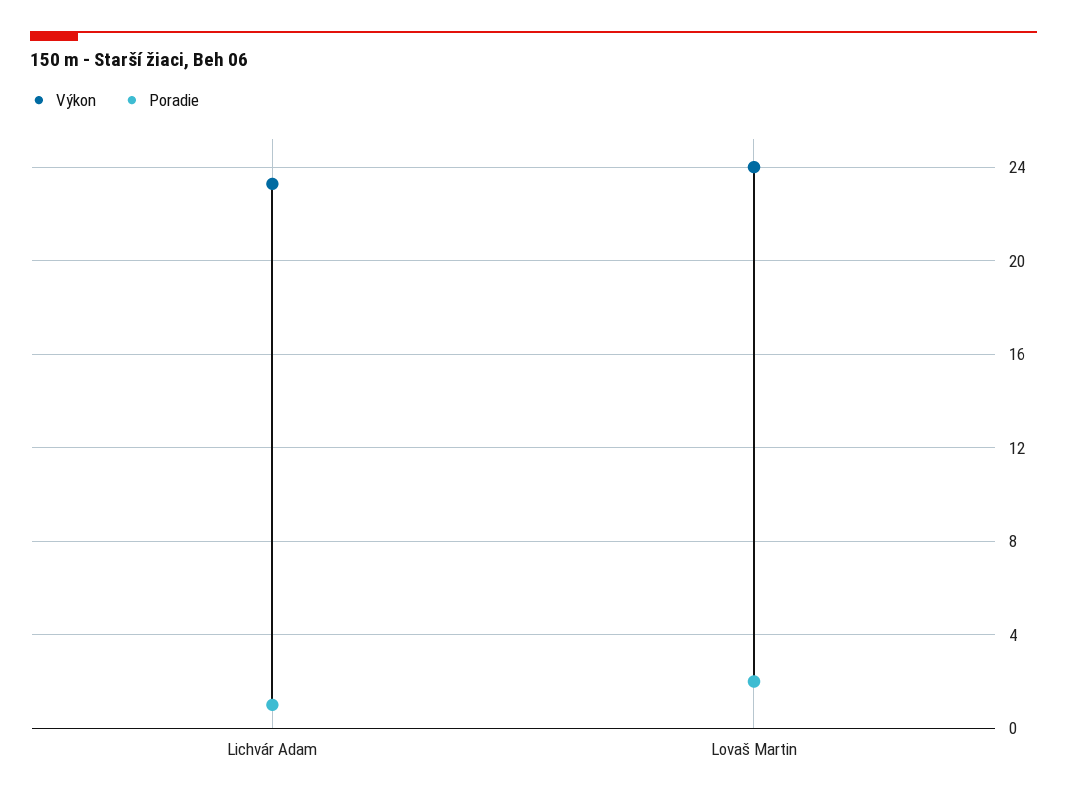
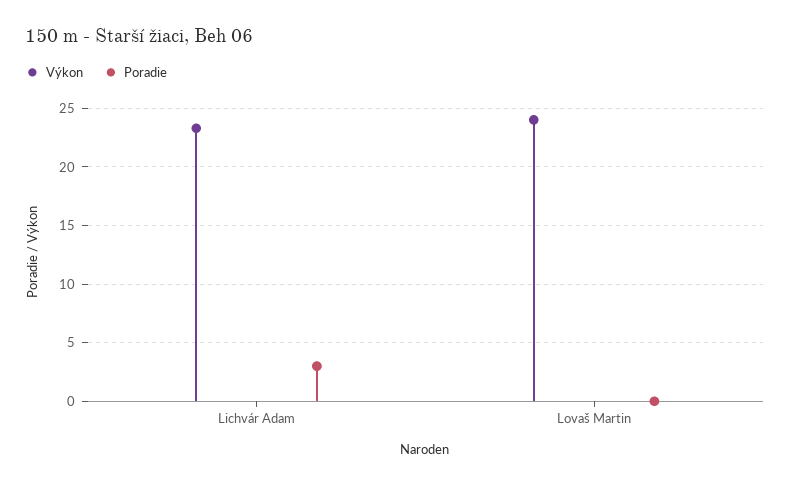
  {
    "Výkon": {
      "Lichvár Adam": 23.5,
      "Lovaš Martin": 24
    },
    "Poradie": {
-     "Lichvár Adam": 1,
+     "Lichvár Adam": 3,
-     "Lovaš Martin": 2
+     "Lovaš Martin": 0
    }
  }

